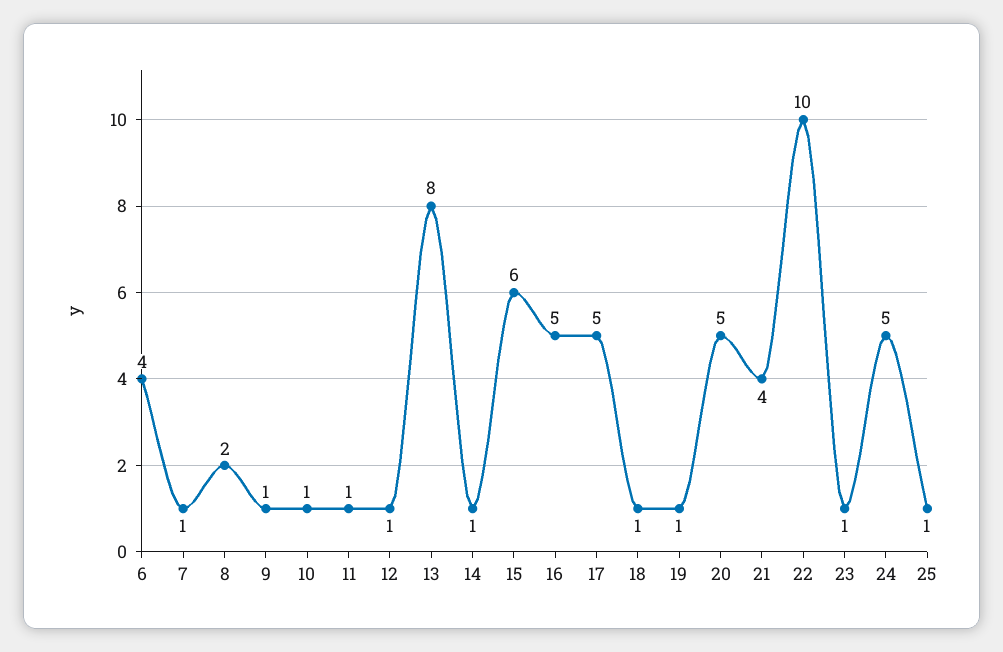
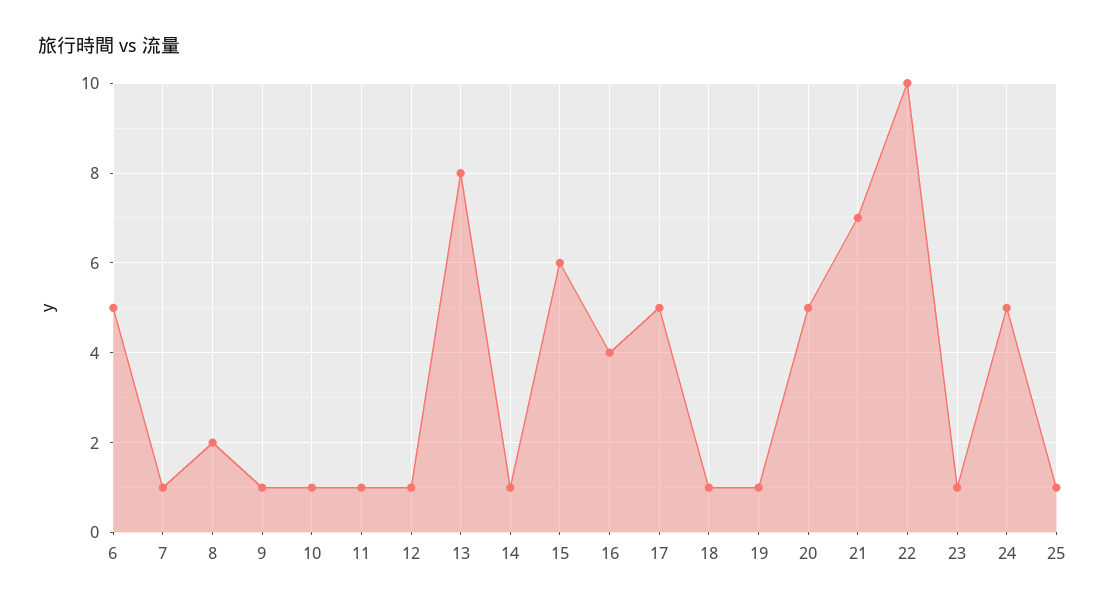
  {
-   "6": 4,
+   "6": 5,
    "7": 1,
    "8": 2,
    "9": 1,
    "10": 1,
    "11": 1,
    "12": 1,
    "13": 8,
    "14": 1,
    "15": 6,
-   "16": 5,
+   "16": 4,
    "17": 5,
    "18": 1,
    "19": 1,
    "20": 5,
-   "21": 4,
+   "21": 7,
    "22": 10,
    "23": 1,
    "24": 5,
    "25": 1
  }

